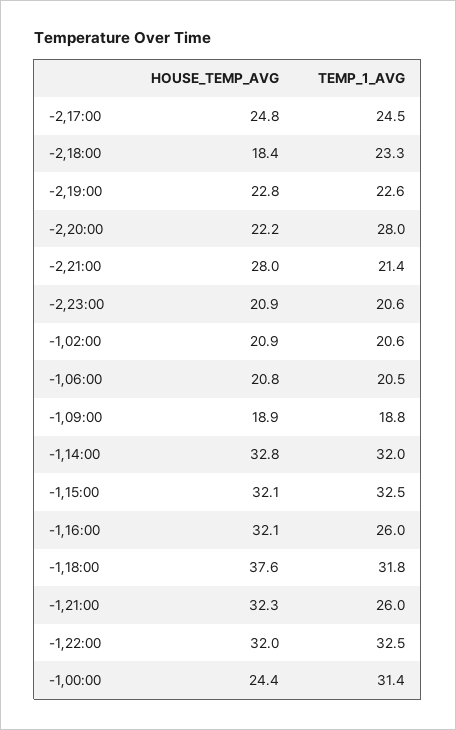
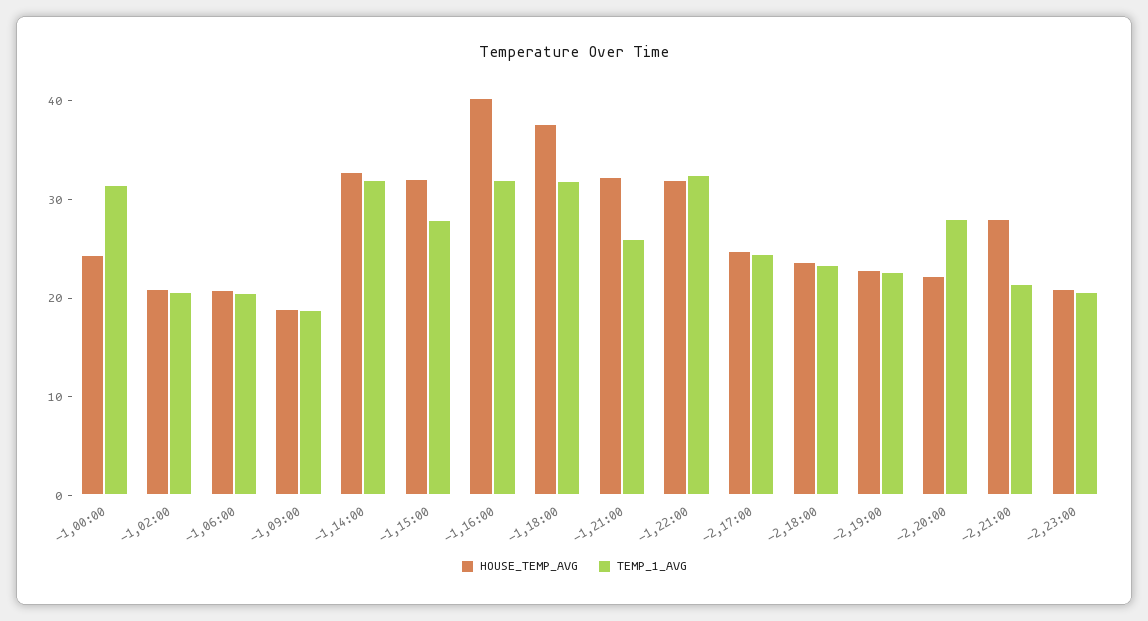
  {
    "HOUSE_TEMP_AVG": {
      "-2,17:00": 24.8,
-     "-2,18:00": 18.4,
+     "-2,18:00": 24,
      "-2,19:00": 22.8,
      "-2,20:00": 22.2,
      "-2,21:00": 28,
      "-2,23:00": 20.9,
      "-1,02:00": 20.9,
      "-1,06:00": 20.8,
      "-1,09:00": 18.9,
      "-1,14:00": 32.8,
      "-1,15:00": 32.1,
-     "-1,16:00": 32.1,
+     "-1,16:00": 40,
      "-1,18:00": 37.6,
      "-1,21:00": 32.3,
      "-1,22:00": 32,
      "-1,00:00": 24.4
    },
    "TEMP_1_AVG": {
      "-2,17:00": 24.5,
      "-2,18:00": 23.3,
      "-2,19:00": 22.6,
      "-2,20:00": 28,
      "-2,21:00": 21.4,
      "-2,23:00": 20.6,
      "-1,02:00": 20.6,
      "-1,06:00": 20.5,
      "-1,09:00": 18.8,
      "-1,14:00": 32,
-     "-1,15:00": 32.5,
+     "-1,15:00": 28,
-     "-1,16:00": 26,
+     "-1,16:00": 32,
      "-1,18:00": 31.8,
      "-1,21:00": 26,
      "-1,22:00": 32.5,
      "-1,00:00": 31.4
    }
  }

